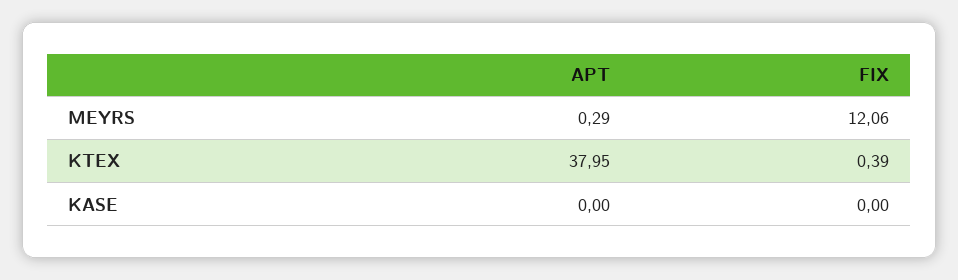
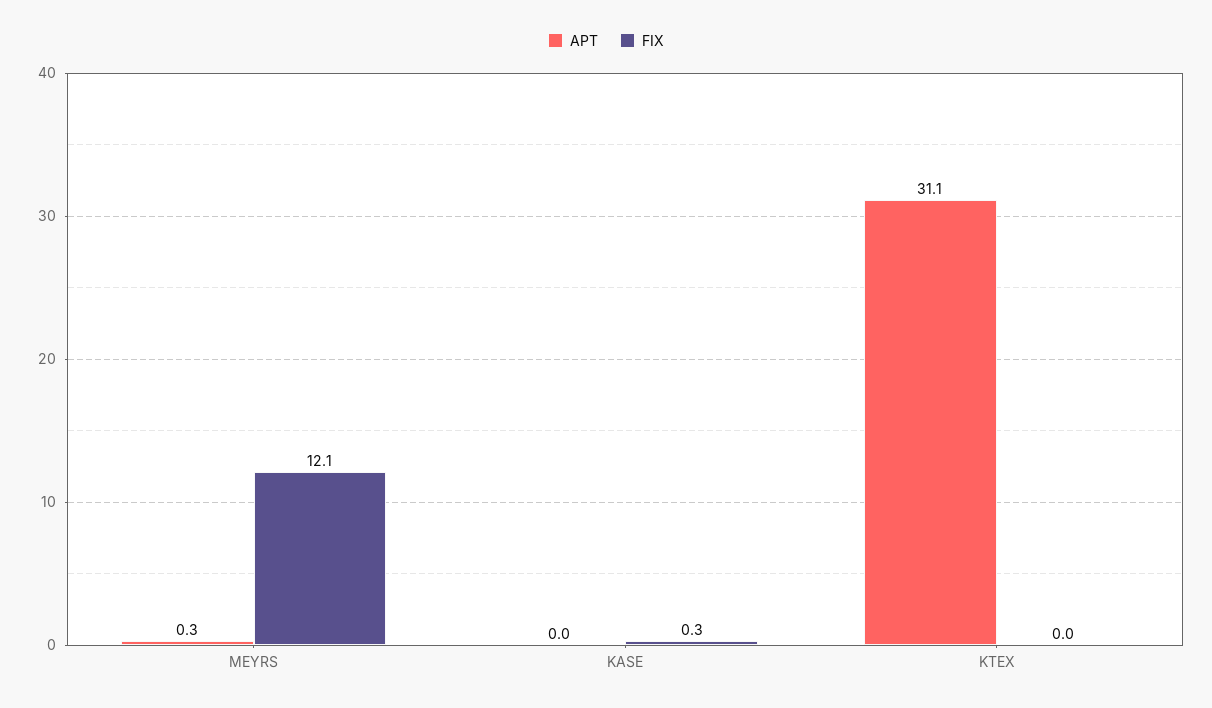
  {
    "APT": {
      "MEYRS": 0.29,
-     "KTEX": 37.95,
+     "KTEX": 31.1,
      "KASE": 0
    },
    "FIX": {
      "MEYRS": 12.06,
-     "KTEX": 0.39,
+     "KTEX": 0,
-     "KASE": 0
+     "KASE": 0.3
    }
  }

